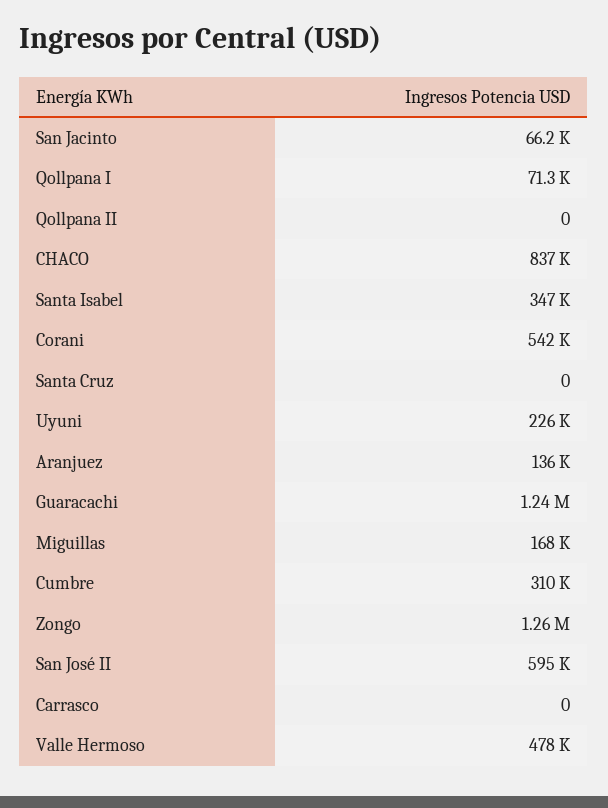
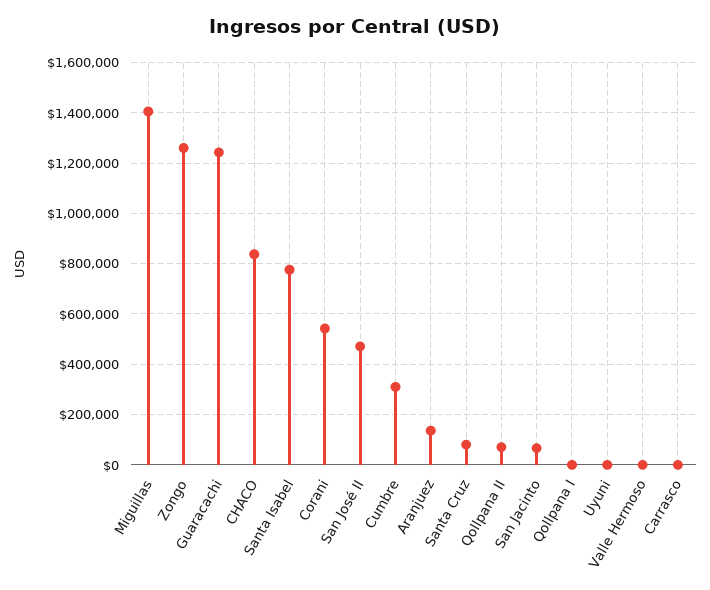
  {
    "San Jacinto": 66200,
-   "Qollpana I": 71300,
+   "Qollpana I": 0,
-   "Qollpana II": 0,
+   "Qollpana II": 75000,
    "CHACO": 837000,
-   "Santa Isabel": 347000,
+   "Santa Isabel": 775000,
    "Corani": 542000,
-   "Santa Cruz": 0,
+   "Santa Cruz": 75000,
-   "Uyuni": 226000,
+   "Uyuni": 0,
    "Aranjuez": 136000,
    "Guaracachi": 1240000,
-   "Miguillas": 168000,
+   "Miguillas": 1400000,
    "Cumbre": 310000,
    "Zongo": 1260000,
-   "San José II": 595000,
+   "San José II": 475000,
    "Carrasco": 0,
-   "Valle Hermoso": 478000
+   "Valle Hermoso": 0
  }

